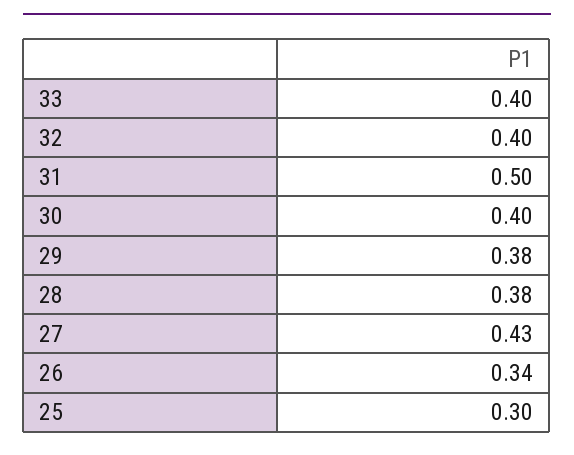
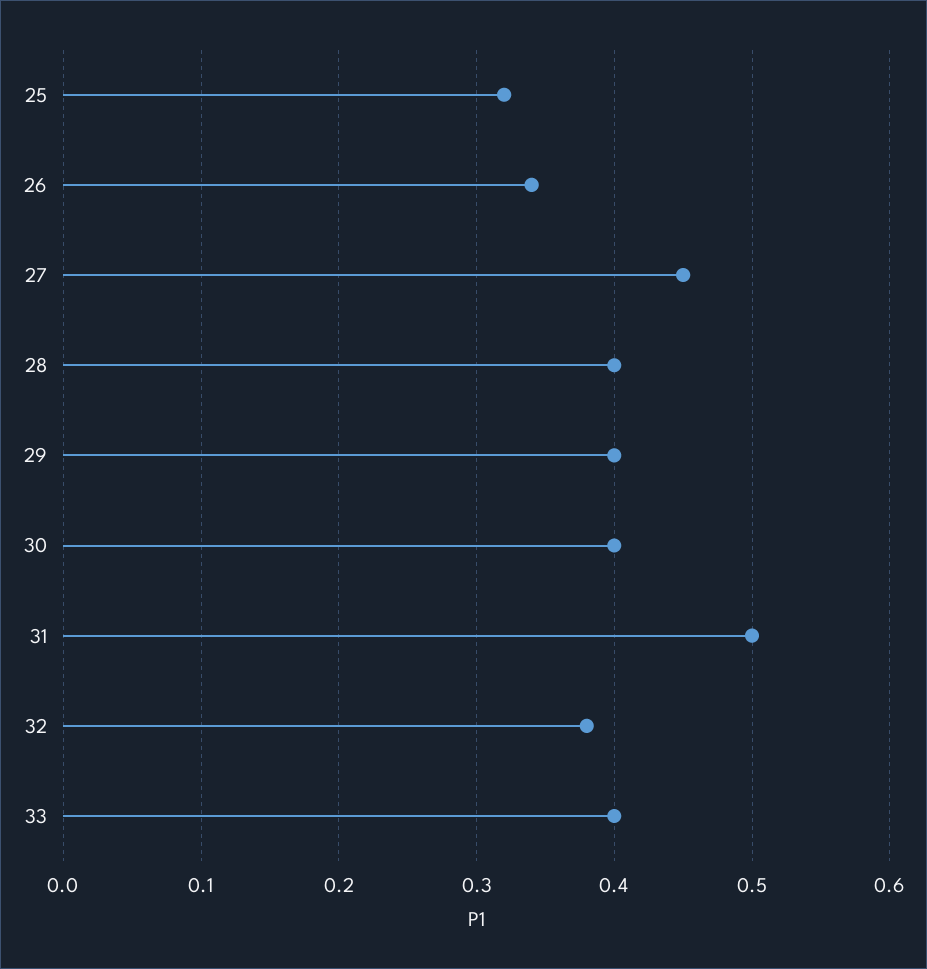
  {
    "33": 0.4,
-   "32": 0.4,
+   "32": 0.38,
    "31": 0.5,
    "30": 0.4,
-   "29": 0.38,
+   "29": 0.4,
-   "28": 0.38,
+   "28": 0.4,
-   "27": 0.43,
+   "27": 0.45,
    "26": 0.34,
-   "25": 0.3
+   "25": 0.32
  }

